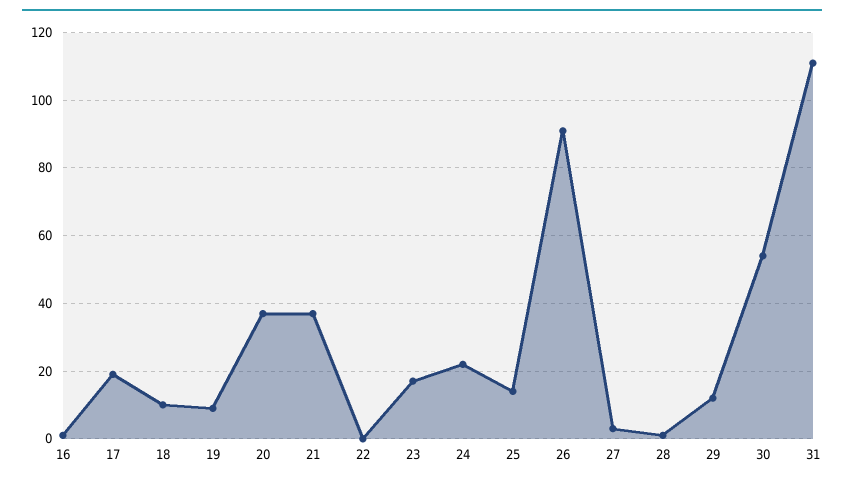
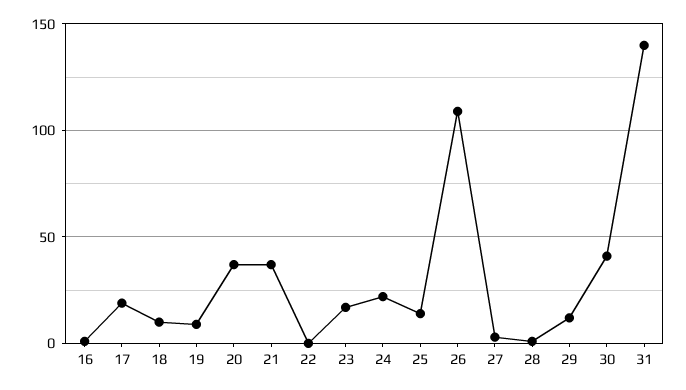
  {
    "16": 0,
    "17": 20,
    "18": 10,
    "19": 10,
    "20": 35,
    "21": 35,
    "22": 0,
    "23": 15,
    "24": 20,
    "25": 15,
-   "26": 90,
+   "26": 110,
    "27": 5,
    "28": 0,
    "29": 10,
-   "30": 55,
+   "30": 40,
-   "31": 110
+   "31": 140
  }

